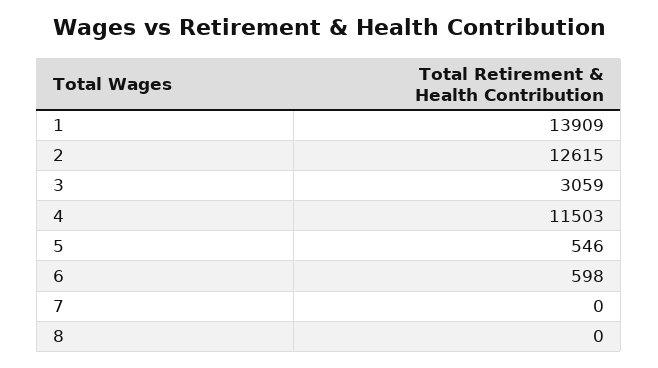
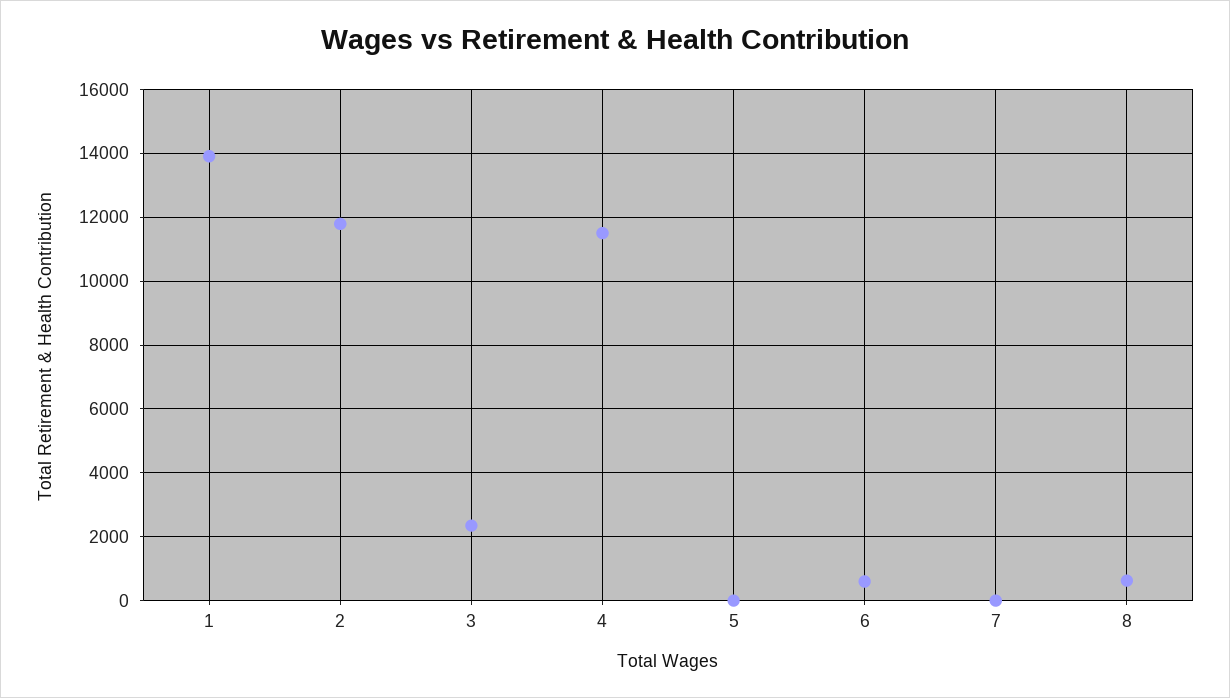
  {
    "1": 13909,
-   "2": 12615,
+   "2": 11800,
-   "3": 3059,
+   "3": 2400,
    "4": 11503,
-   "5": 546,
+   "5": 0,
    "6": 598,
    "7": 0,
-   "8": 0
+   "8": 600
  }

